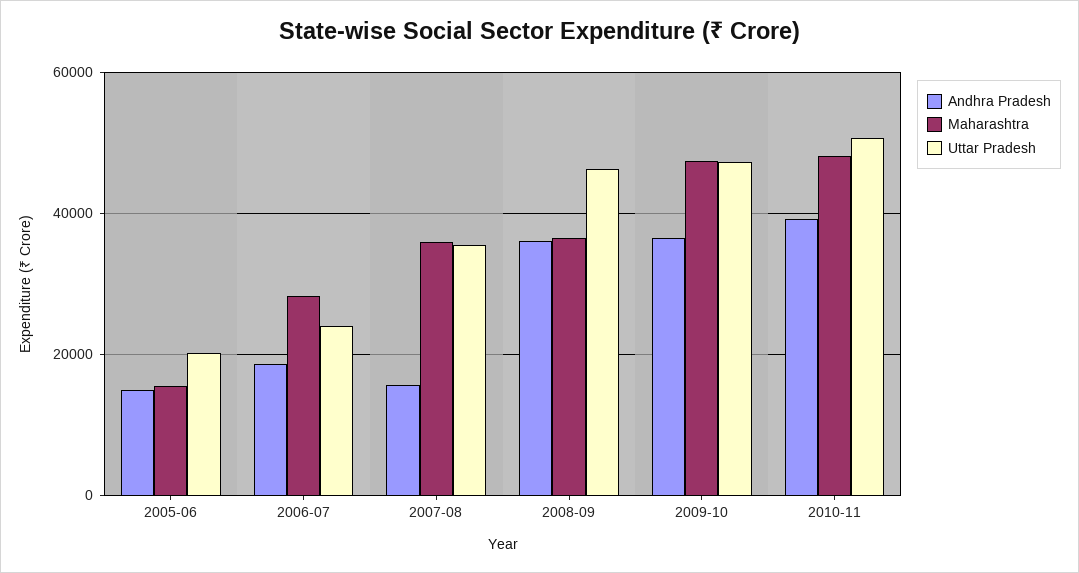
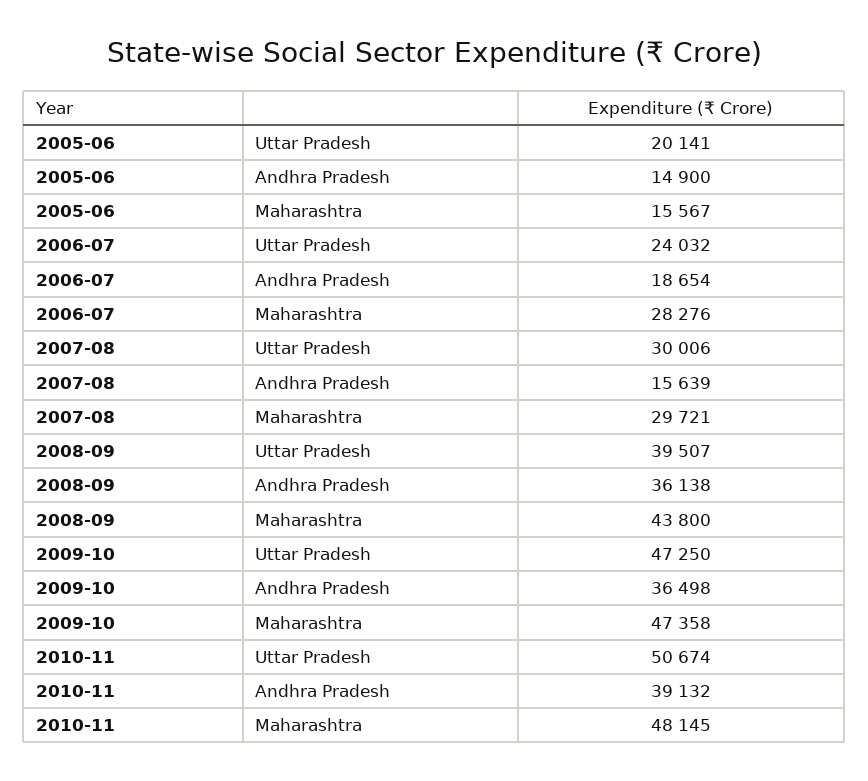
  {
    "Andhra Pradesh": {
      "2005-06": 14900,
      "2006-07": 18654,
      "2007-08": 15639,
      "2008-09": 36138,
      "2009-10": 36498,
      "2010-11": 39132
    },
    "Maharashtra": {
      "2005-06": 15567,
      "2006-07": 28276,
-     "2007-08": 36000,
+     "2007-08": 29721,
-     "2008-09": 36000,
+     "2008-09": 43800,
      "2009-10": 47358,
      "2010-11": 48145
    },
    "Uttar Pradesh": {
      "2005-06": 20141,
      "2006-07": 24032,
-     "2007-08": 36000,
+     "2007-08": 30006,
-     "2008-09": 46000,
+     "2008-09": 39507,
      "2009-10": 47250,
      "2010-11": 50674
    }
  }

